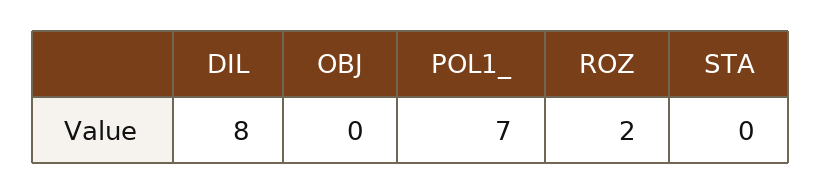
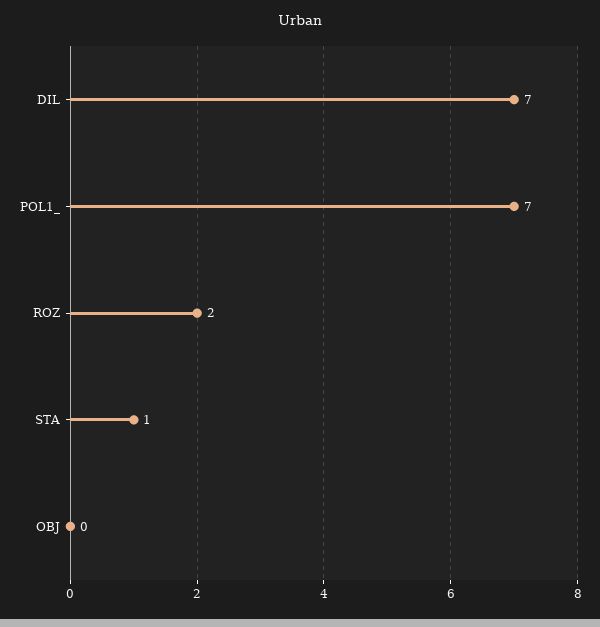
  {
-   "DIL": 8,
+   "DIL": 7,
    "OBJ": 0,
    "POL1_": 7,
    "ROZ": 2,
-   "STA": 0
+   "STA": 1
  }

